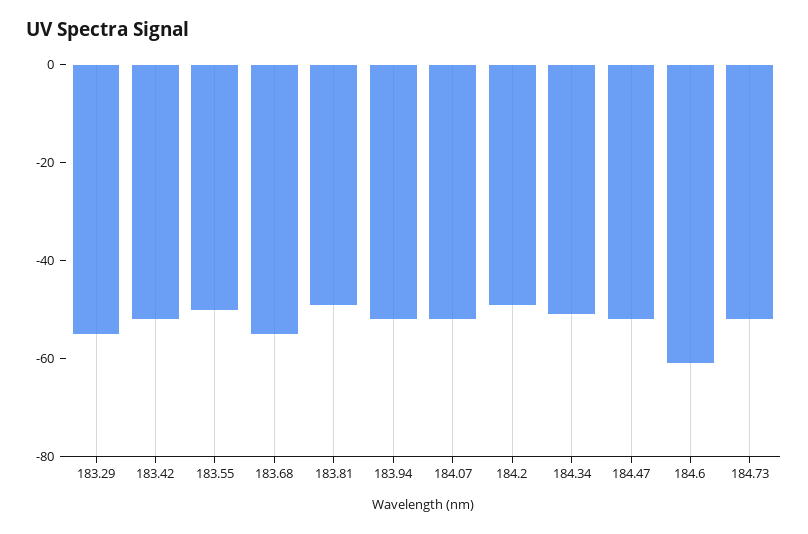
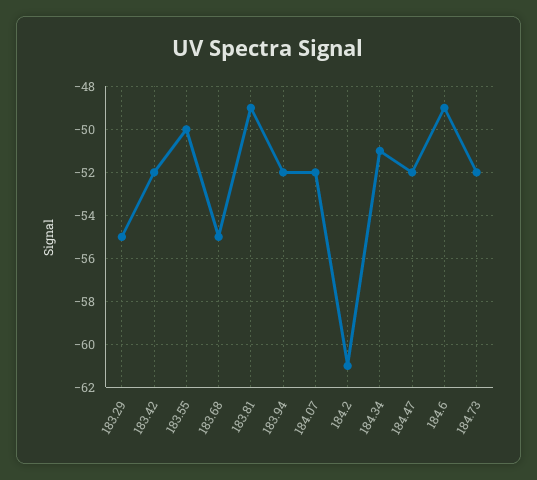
  {
    "183.29": -55,
    "183.42": -52,
    "183.55": -50,
    "183.68": -55,
    "183.81": -49,
    "183.94": -52,
    "184.07": -52,
-   "184.2": -50,
+   "184.2": -61,
    "184.34": -51,
    "184.47": -52,
-   "184.6": -60,
+   "184.6": -49,
    "184.73": -52
  }

